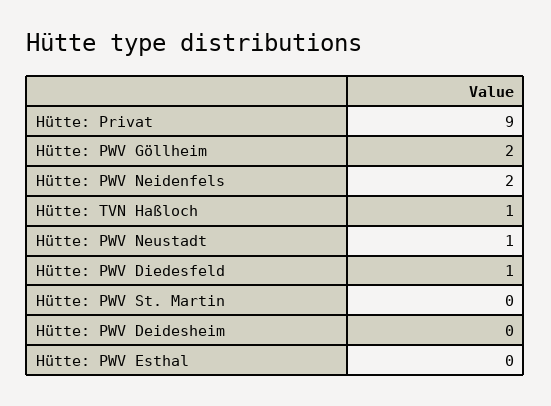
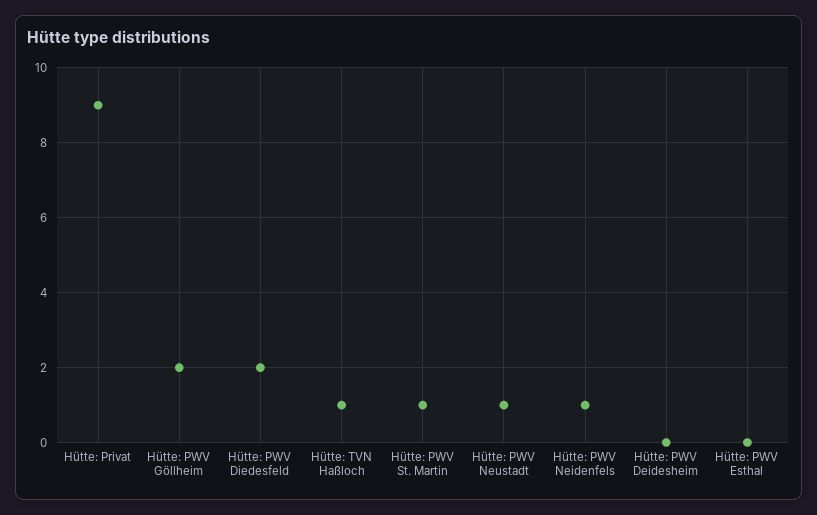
  {
    "Hütte: Privat": 9,
    "Hütte: PWV Göllheim": 2,
-   "Hütte: PWV Neidenfels": 2,
+   "Hütte: PWV Neidenfels": 1,
    "Hütte: TVN Haßloch": 1,
    "Hütte: PWV Neustadt": 1,
-   "Hütte: PWV Diedesfeld": 1,
+   "Hütte: PWV Diedesfeld": 2,
-   "Hütte: PWV St. Martin": 0,
+   "Hütte: PWV St. Martin": 1,
    "Hütte: PWV Deidesheim": 0,
    "Hütte: PWV Esthal": 0
  }

